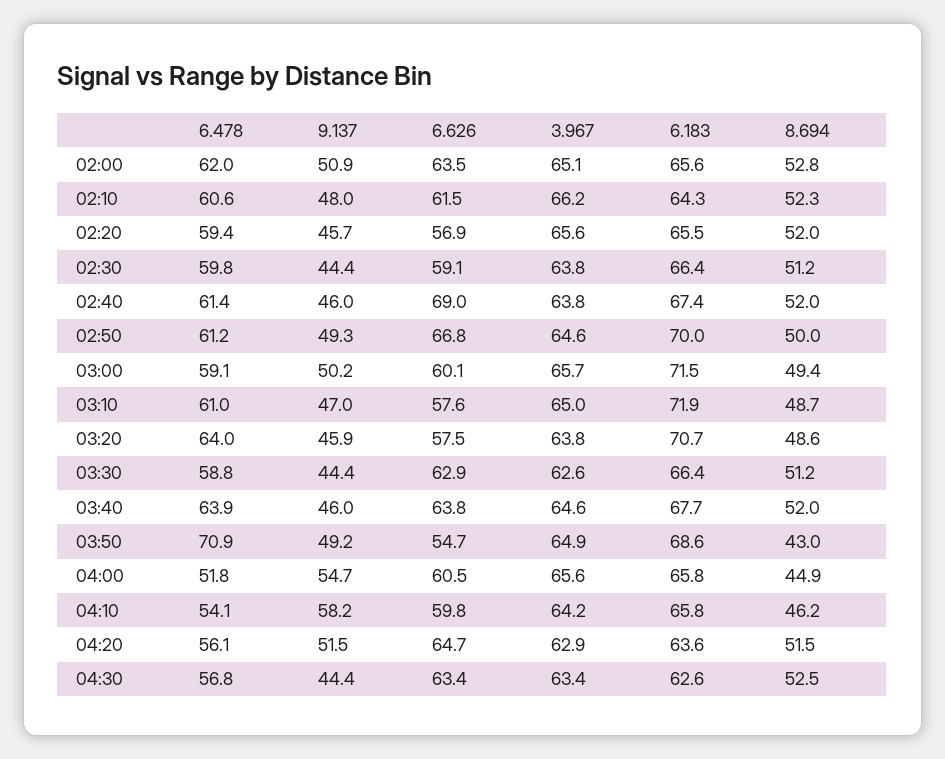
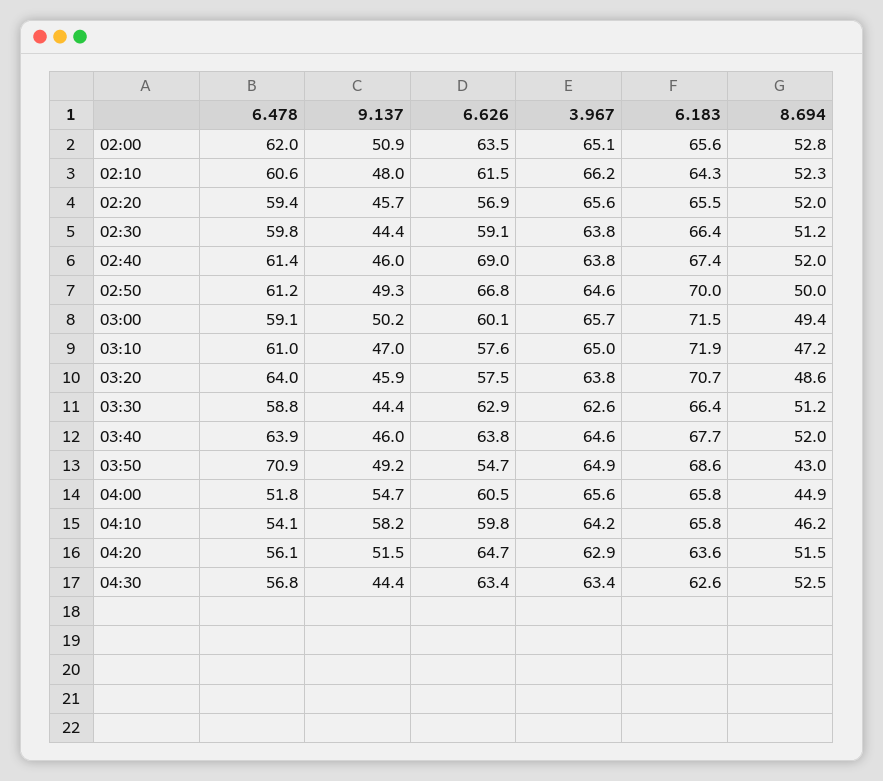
  {
    "6.478": {
      "02:00": 62,
      "02:10": 60.6,
      "02:20": 59.4,
      "02:30": 59.8,
      "02:40": 61.4,
      "02:50": 61.2,
      "03:00": 59.1,
      "03:10": 61,
      "03:20": 64,
      "03:30": 58.8,
      "03:40": 63.9,
      "03:50": 70.9,
      "04:00": 51.8,
      "04:10": 54.1,
      "04:20": 56.1,
      "04:30": 56.8
    },
    "9.137": {
      "02:00": 50.9,
      "02:10": 48,
      "02:20": 45.7,
      "02:30": 44.4,
      "02:40": 46,
      "02:50": 49.3,
      "03:00": 50.2,
      "03:10": 47,
      "03:20": 45.9,
      "03:30": 44.4,
      "03:40": 46,
      "03:50": 49.2,
      "04:00": 54.7,
      "04:10": 58.2,
      "04:20": 51.5,
      "04:30": 44.4
    },
    "6.626": {
      "02:00": 63.5,
      "02:10": 61.5,
      "02:20": 56.9,
      "02:30": 59.1,
      "02:40": 69,
      "02:50": 66.8,
      "03:00": 60.1,
      "03:10": 57.6,
      "03:20": 57.5,
      "03:30": 62.9,
      "03:40": 63.8,
      "03:50": 54.7,
      "04:00": 60.5,
      "04:10": 59.8,
      "04:20": 64.7,
      "04:30": 63.4
    },
    "3.967": {
      "02:00": 65.1,
      "02:10": 66.2,
      "02:20": 65.6,
      "02:30": 63.8,
      "02:40": 63.8,
      "02:50": 64.6,
      "03:00": 65.7,
      "03:10": 65,
      "03:20": 63.8,
      "03:30": 62.6,
      "03:40": 64.6,
      "03:50": 64.9,
      "04:00": 65.6,
      "04:10": 64.2,
      "04:20": 62.9,
      "04:30": 63.4
    },
    "6.183": {
      "02:00": 65.6,
      "02:10": 64.3,
      "02:20": 65.5,
      "02:30": 66.4,
      "02:40": 67.4,
      "02:50": 70,
      "03:00": 71.5,
      "03:10": 71.9,
      "03:20": 70.7,
      "03:30": 66.4,
      "03:40": 67.7,
      "03:50": 68.6,
      "04:00": 65.8,
      "04:10": 65.8,
      "04:20": 63.6,
      "04:30": 62.6
    },
    "8.694": {
      "02:00": 52.8,
      "02:10": 52.3,
      "02:20": 52,
      "02:30": 51.2,
      "02:40": 52,
      "02:50": 50,
      "03:00": 49.4,
-     "03:10": 48.7,
+     "03:10": 47.2,
      "03:20": 48.6,
      "03:30": 51.2,
      "03:40": 52,
      "03:50": 43,
      "04:00": 44.9,
      "04:10": 46.2,
      "04:20": 51.5,
      "04:30": 52.5
    }
  }

